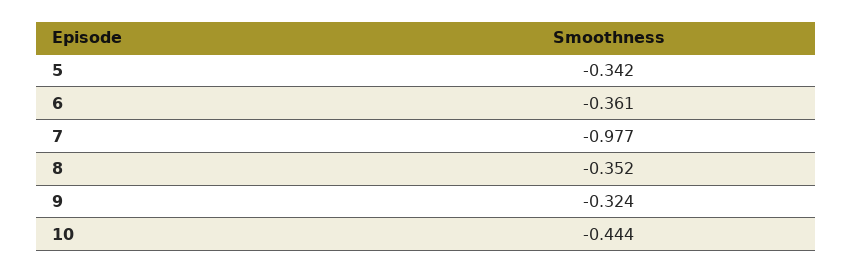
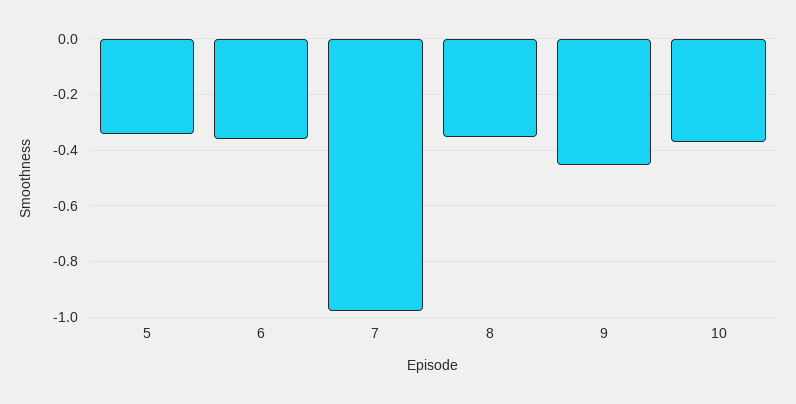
  {
    "5": -0.342,
    "6": -0.361,
    "7": -0.977,
    "8": -0.352,
-   "9": -0.324,
+   "9": -0.45,
-   "10": -0.444
+   "10": -0.375
  }

